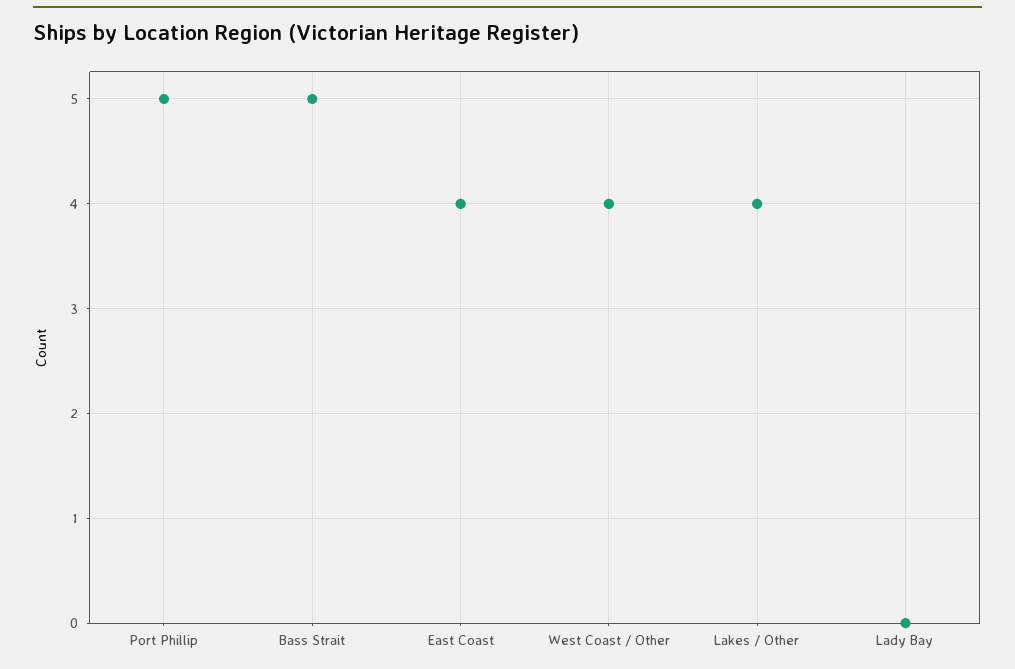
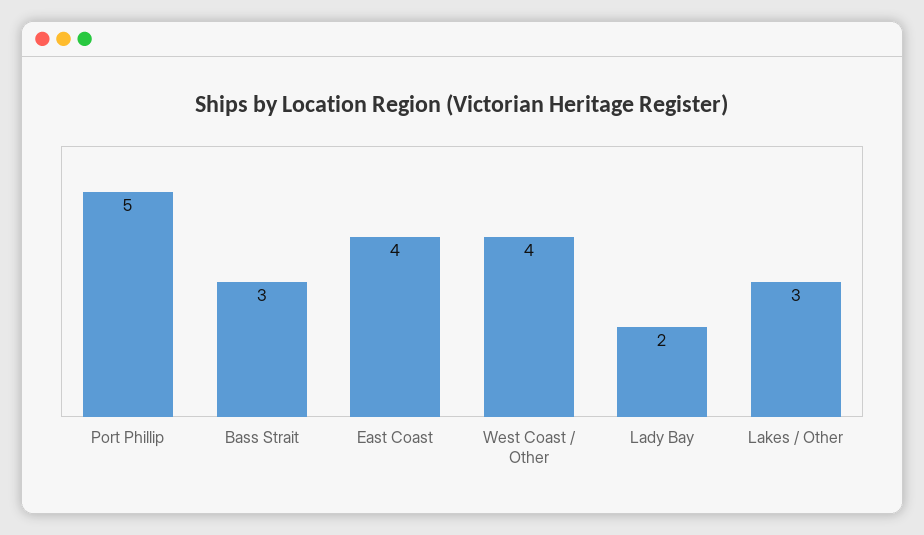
  {
    "Port Phillip": 5,
-   "Bass Strait": 5,
+   "Bass Strait": 3,
    "East Coast": 4,
    "West Coast / Other": 4,
-   "Lakes / Other": 4,
+   "Lakes / Other": 3,
-   "Lady Bay": 0
+   "Lady Bay": 2
  }

